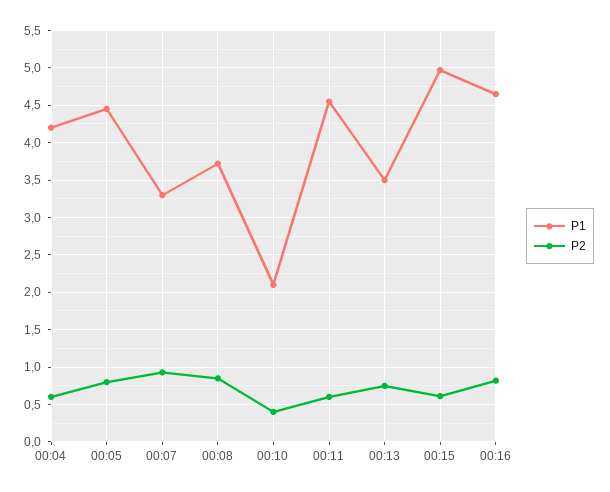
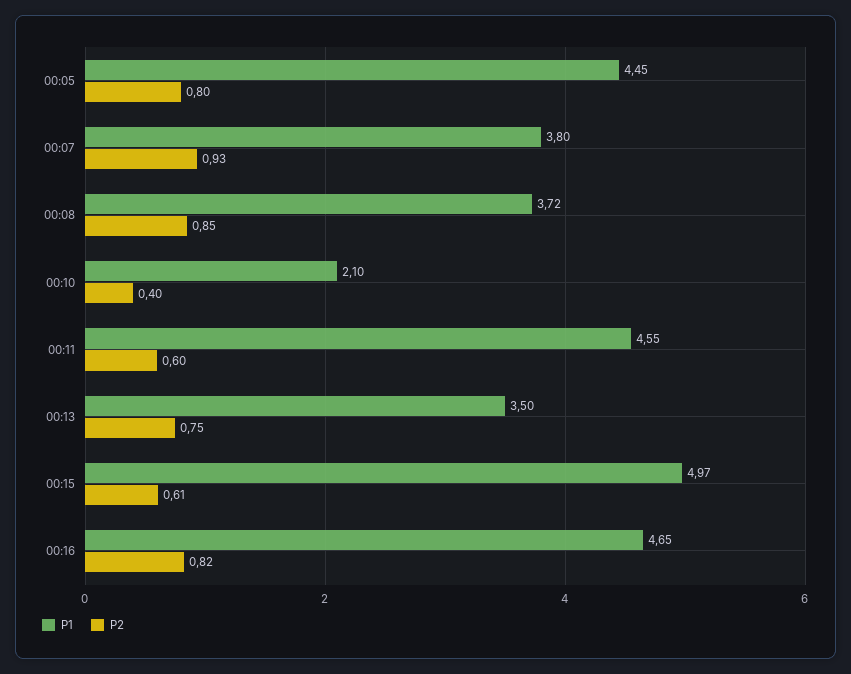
  {
    "P1": {
-     "00:04": 4.2,
      "00:05": 4.45,
-     "00:07": 3.3,
+     "00:07": 3.8,
      "00:08": 3.72,
      "00:10": 2.1,
      "00:11": 4.55,
      "00:13": 3.5,
      "00:15": 4.97,
      "00:16": 4.65
    },
    "P2": {
-     "00:04": 0.6,
      "00:05": 0.8,
      "00:07": 0.93,
      "00:08": 0.85,
      "00:10": 0.4,
      "00:11": 0.6,
      "00:13": 0.75,
      "00:15": 0.61,
      "00:16": 0.82
    }
  }

